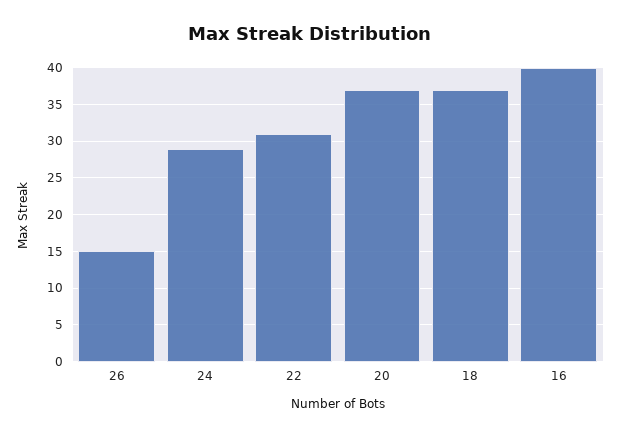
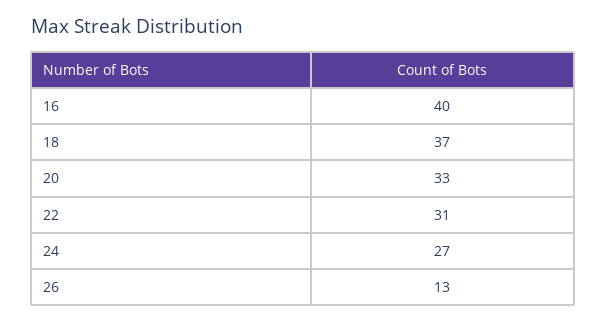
  {
-   "26": 15,
+   "26": 13,
-   "24": 29,
+   "24": 27,
    "22": 31,
-   "20": 37,
+   "20": 33,
    "18": 37,
    "16": 40
  }

